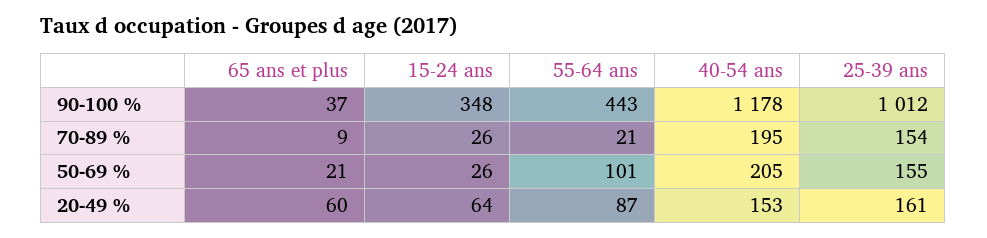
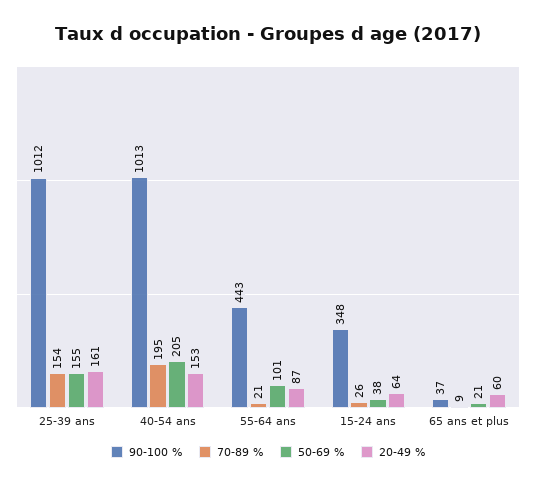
  {
    "90-100 %": {
      "65 ans et plus": 37,
      "15-24 ans": 348,
      "55-64 ans": 443,
-     "40-54 ans": 1178,
+     "40-54 ans": 1013,
      "25-39 ans": 1012
    },
    "70-89 %": {
      "65 ans et plus": 9,
      "15-24 ans": 26,
      "55-64 ans": 21,
      "40-54 ans": 195,
      "25-39 ans": 154
    },
    "50-69 %": {
      "65 ans et plus": 21,
-     "15-24 ans": 26,
+     "15-24 ans": 38,
      "55-64 ans": 101,
      "40-54 ans": 205,
      "25-39 ans": 155
    },
    "20-49 %": {
      "65 ans et plus": 60,
      "15-24 ans": 64,
      "55-64 ans": 87,
      "40-54 ans": 153,
      "25-39 ans": 161
    }
  }

